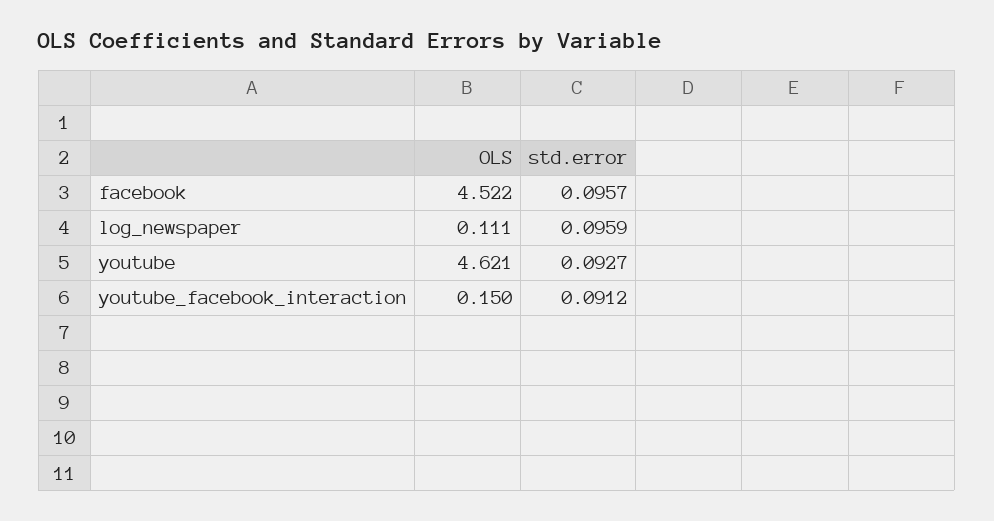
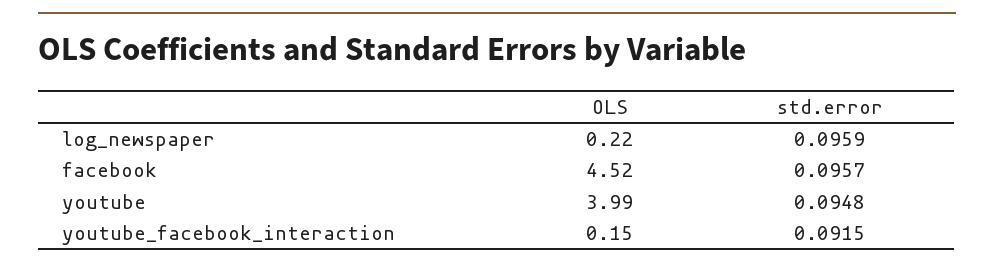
  {
    "OLS": {
      "facebook": 4.522,
-     "log_newspaper": 0.111,
+     "log_newspaper": 0.22,
-     "youtube": 4.621,
+     "youtube": 3.99,
      "youtube_facebook_interaction": 0.15
    },
    "std.error": {
      "facebook": 0.0957,
      "log_newspaper": 0.0959,
-     "youtube": 0.0927,
+     "youtube": 0.0948,
-     "youtube_facebook_interaction": 0.0912
+     "youtube_facebook_interaction": 0.0915
    }
  }

